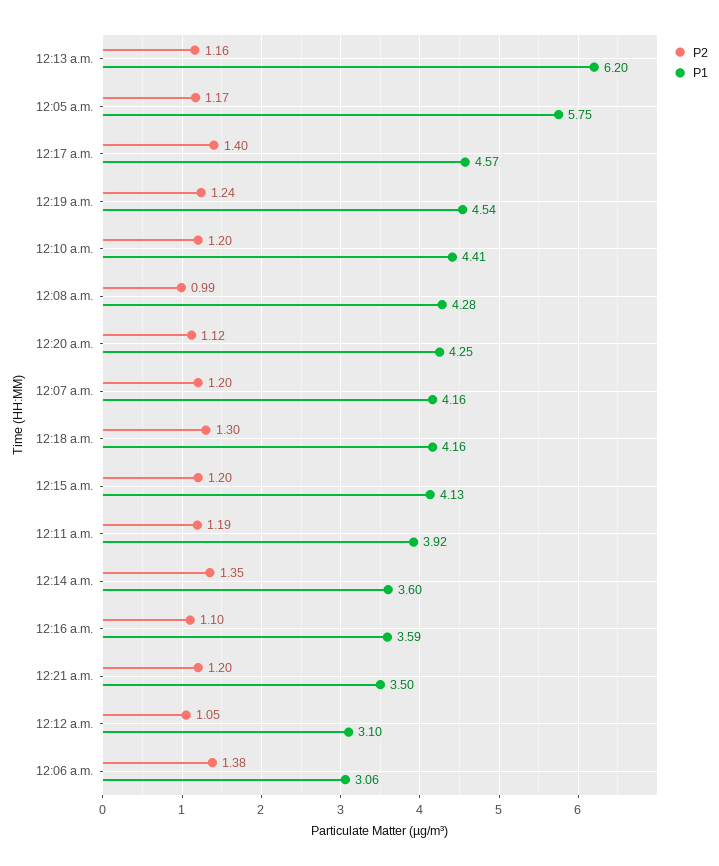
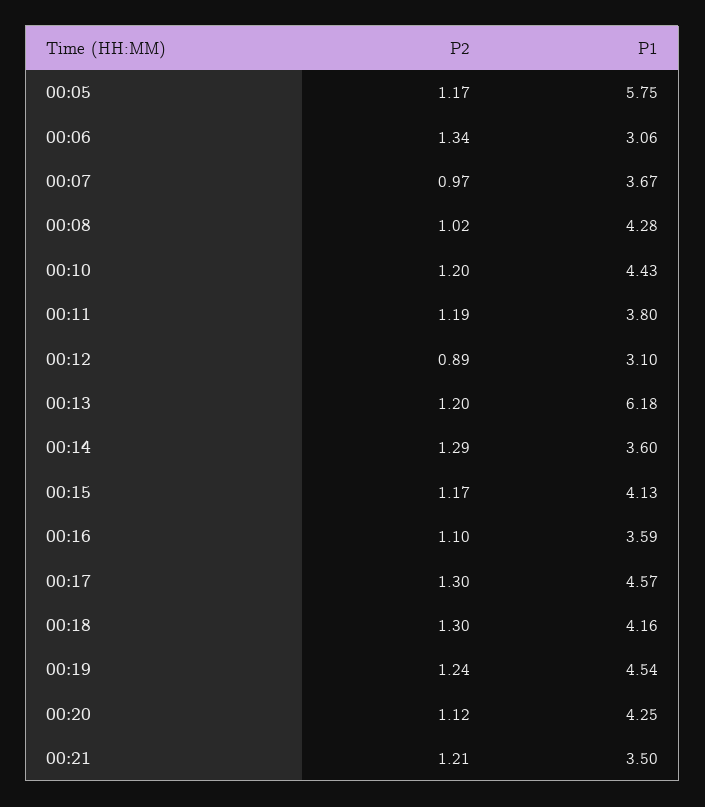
  {
    "P2": {
-     "12:13 a.m.": 1.16,
+     "12:13 a.m.": 1.2,
      "12:05 a.m.": 1.17,
-     "12:17 a.m.": 1.4,
+     "12:17 a.m.": 1.3,
      "12:19 a.m.": 1.24,
      "12:10 a.m.": 1.2,
-     "12:08 a.m.": 0.99,
+     "12:08 a.m.": 1.02,
      "12:20 a.m.": 1.12,
-     "12:07 a.m.": 1.2,
+     "12:07 a.m.": 0.97,
      "12:18 a.m.": 1.3,
-     "12:15 a.m.": 1.2,
+     "12:15 a.m.": 1.17,
      "12:11 a.m.": 1.19,
-     "12:14 a.m.": 1.35,
+     "12:14 a.m.": 1.29,
      "12:16 a.m.": 1.1,
-     "12:21 a.m.": 1.2,
+     "12:21 a.m.": 1.21,
-     "12:12 a.m.": 1.05,
+     "12:12 a.m.": 0.89,
-     "12:06 a.m.": 1.38
+     "12:06 a.m.": 1.34
    },
    "P1": {
-     "12:13 a.m.": 6.2,
+     "12:13 a.m.": 6.18,
      "12:05 a.m.": 5.75,
      "12:17 a.m.": 4.57,
      "12:19 a.m.": 4.54,
-     "12:10 a.m.": 4.41,
+     "12:10 a.m.": 4.43,
      "12:08 a.m.": 4.28,
      "12:20 a.m.": 4.25,
-     "12:07 a.m.": 4.16,
+     "12:07 a.m.": 3.67,
      "12:18 a.m.": 4.16,
      "12:15 a.m.": 4.13,
-     "12:11 a.m.": 3.92,
+     "12:11 a.m.": 3.8,
      "12:14 a.m.": 3.6,
      "12:16 a.m.": 3.59,
      "12:21 a.m.": 3.5,
      "12:12 a.m.": 3.1,
      "12:06 a.m.": 3.06
    }
  }

